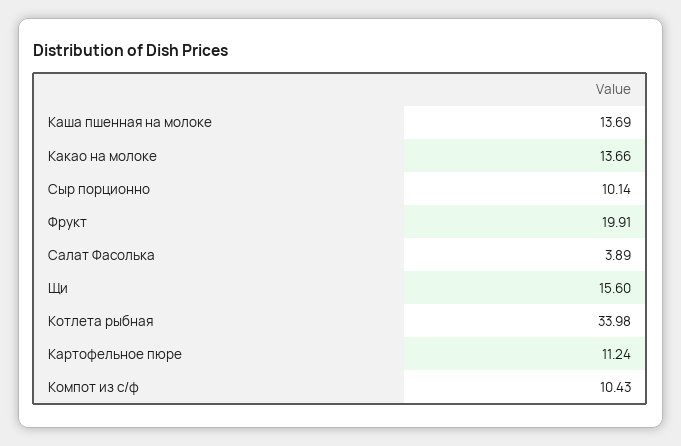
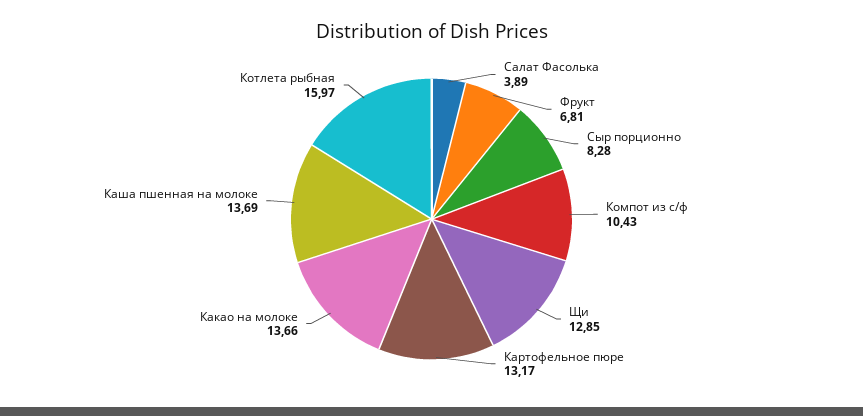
  {
    "Каша пшенная на молоке": 13.69,
    "Какао на молоке": 13.66,
-   "Сыр порционно": 10.14,
+   "Сыр порционно": 8.28,
-   "Фрукт": 19.91,
+   "Фрукт": 6.81,
    "Салат Фасолька": 3.89,
-   "Щи": 15.6,
+   "Щи": 12.85,
-   "Котлета рыбная": 33.98,
+   "Котлета рыбная": 15.97,
-   "Картофельное пюре": 11.24,
+   "Картофельное пюре": 13.17,
    "Компот из с/ф": 10.43
  }

